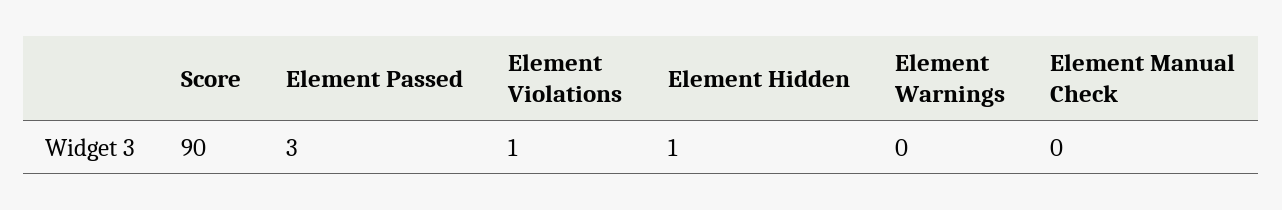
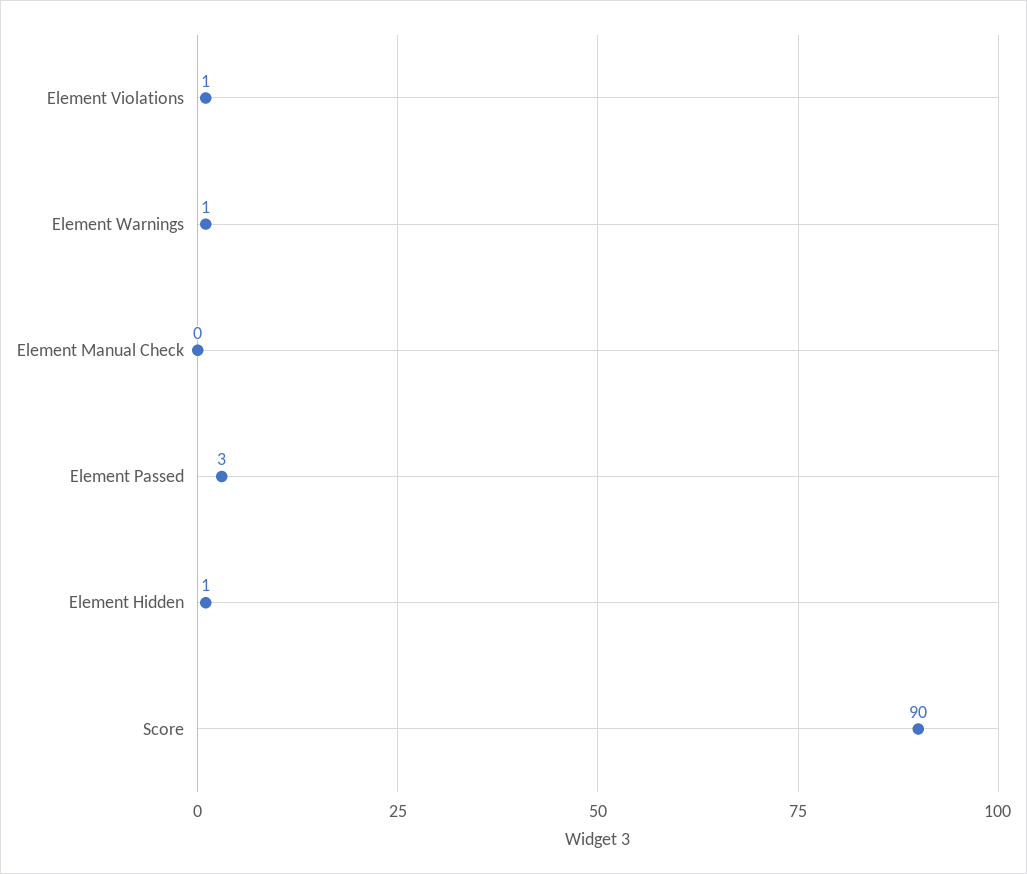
  {
    "Score": 90,
    "Element Passed": 3,
    "Element Violations": 1,
    "Element Hidden": 1,
-   "Element Warnings": 0,
+   "Element Warnings": 1,
    "Element Manual Check": 0
  }

